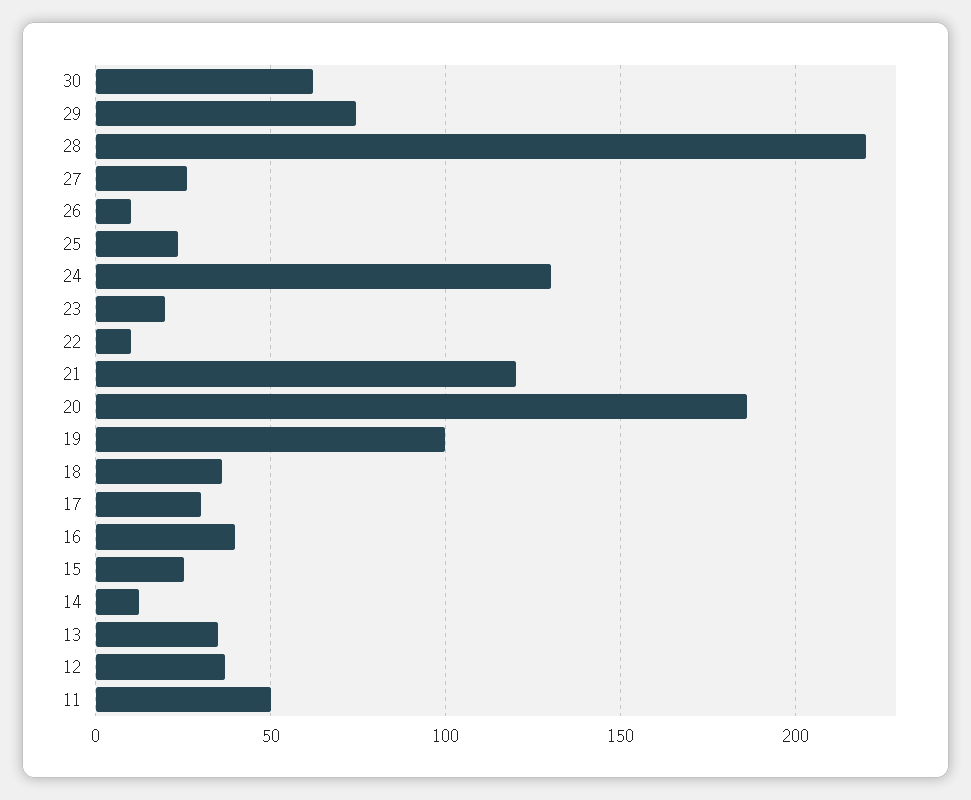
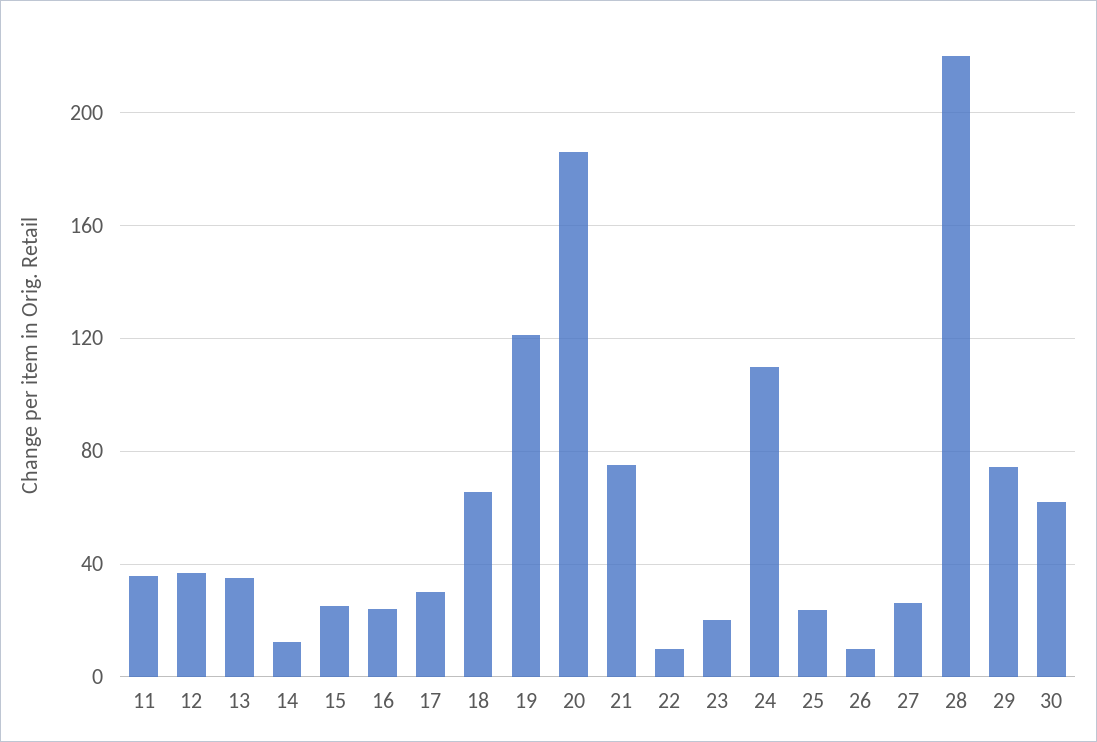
  {
    "30": 60,
    "29": 75,
    "28": 220,
    "27": 25,
    "26": 10,
    "25": 25,
-   "24": 130,
+   "24": 110,
    "23": 20,
    "22": 10,
-   "21": 120,
+   "21": 75,
    "20": 185,
-   "19": 100,
+   "19": 120,
-   "18": 35,
+   "18": 65,
    "17": 30,
-   "16": 40,
+   "16": 25,
    "15": 25,
    "14": 10,
    "13": 35,
    "12": 35,
-   "11": 50
+   "11": 35
  }

